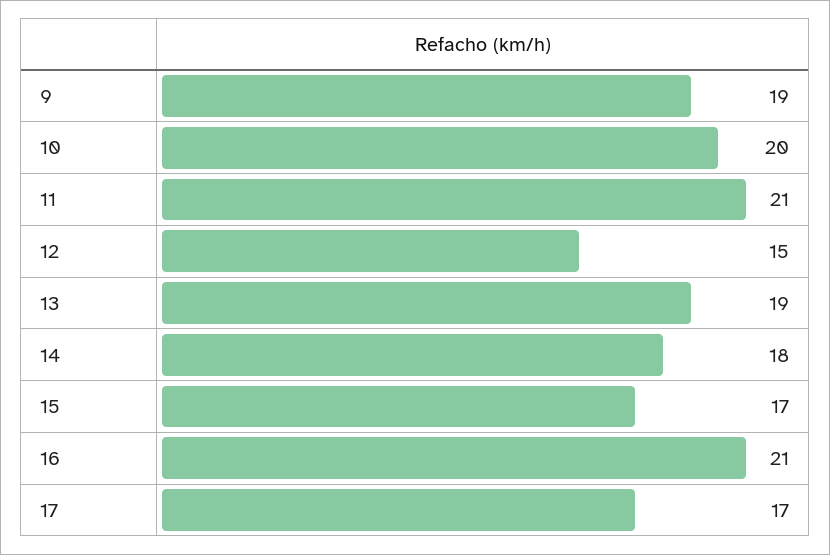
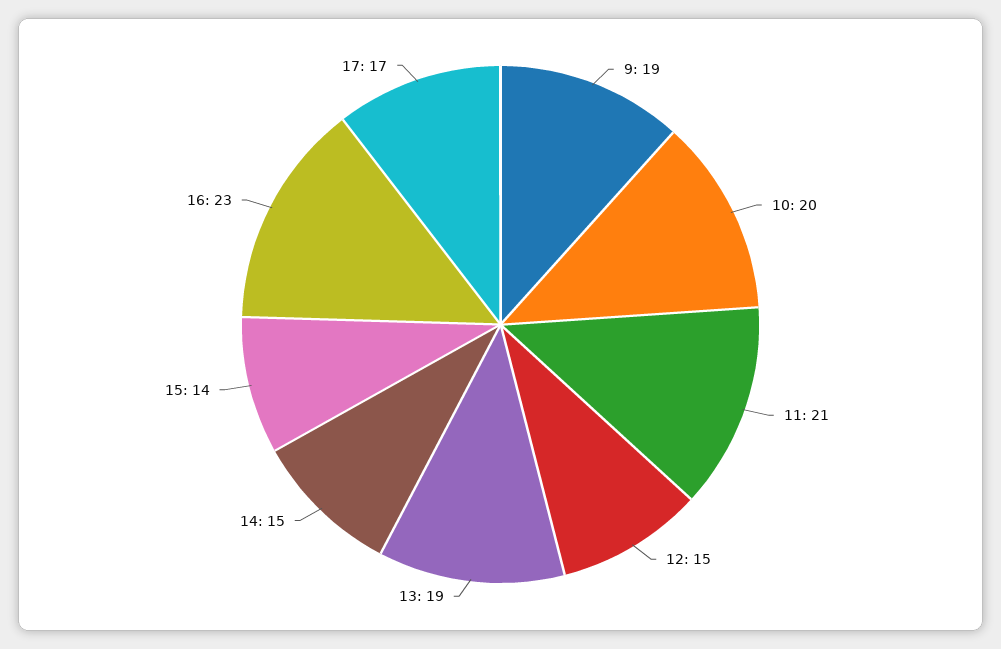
  {
    "9": 19,
    "10": 20,
    "11": 21,
    "12": 15,
    "13": 19,
-   "14": 18,
+   "14": 15,
-   "15": 17,
+   "15": 14,
-   "16": 21,
+   "16": 23,
    "17": 17
  }

